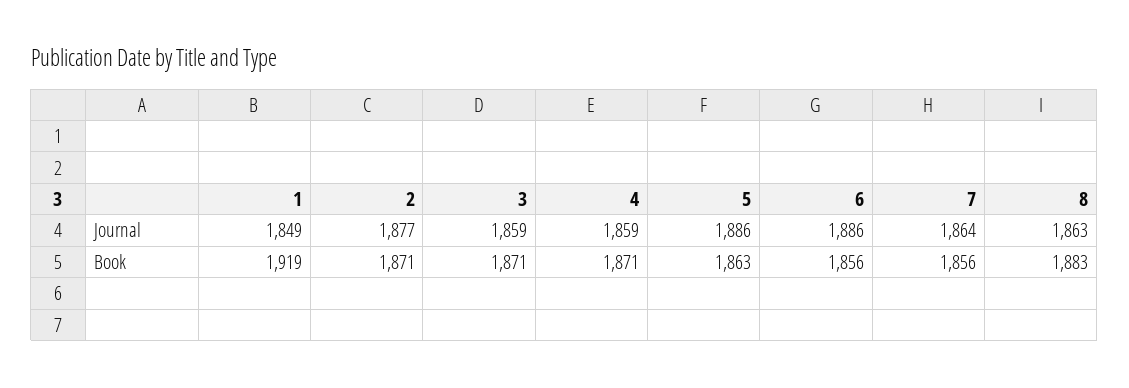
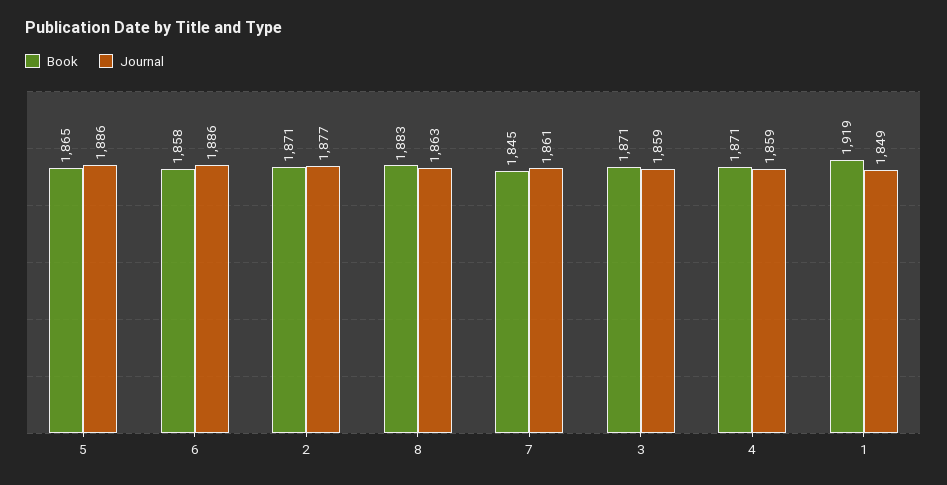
  {
    "Journal": {
      "1": 1849,
      "2": 1877,
      "3": 1859,
      "4": 1859,
      "5": 1886,
      "6": 1886,
-     "7": 1864,
+     "7": 1861,
      "8": 1863
    },
    "Book": {
      "1": 1919,
      "2": 1871,
      "3": 1871,
      "4": 1871,
-     "5": 1863,
+     "5": 1865,
-     "6": 1856,
+     "6": 1858,
-     "7": 1856,
+     "7": 1845,
      "8": 1883
    }
  }

